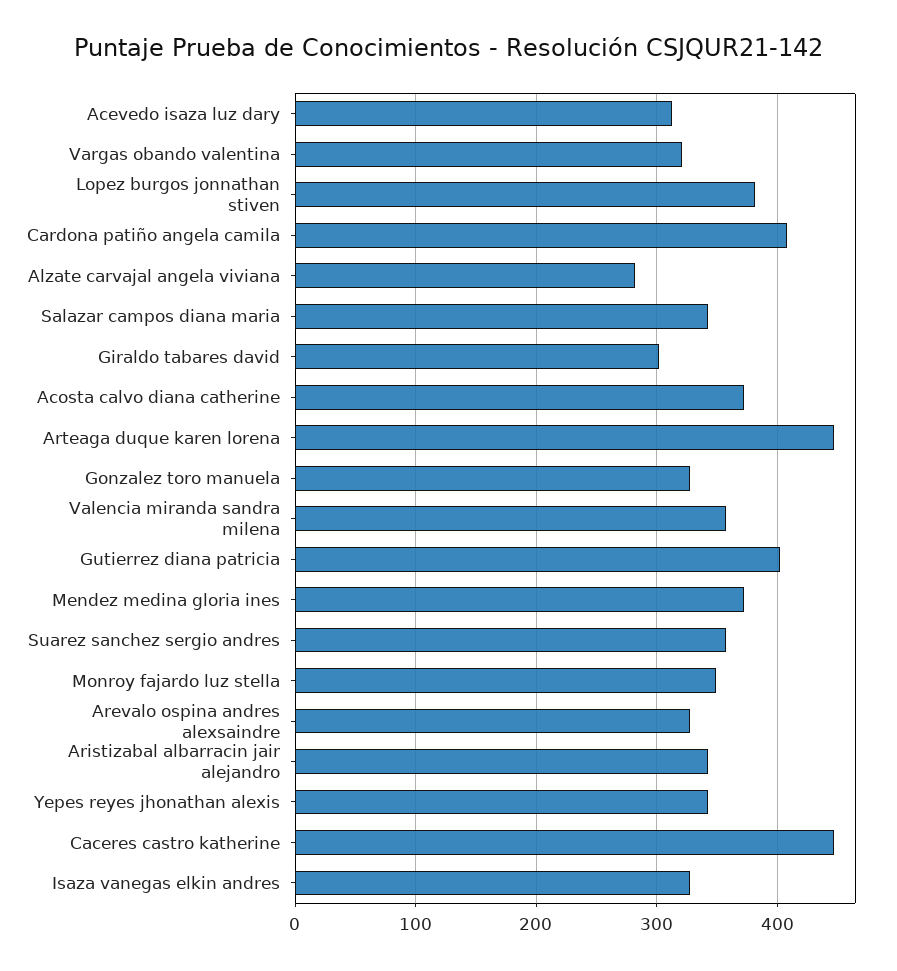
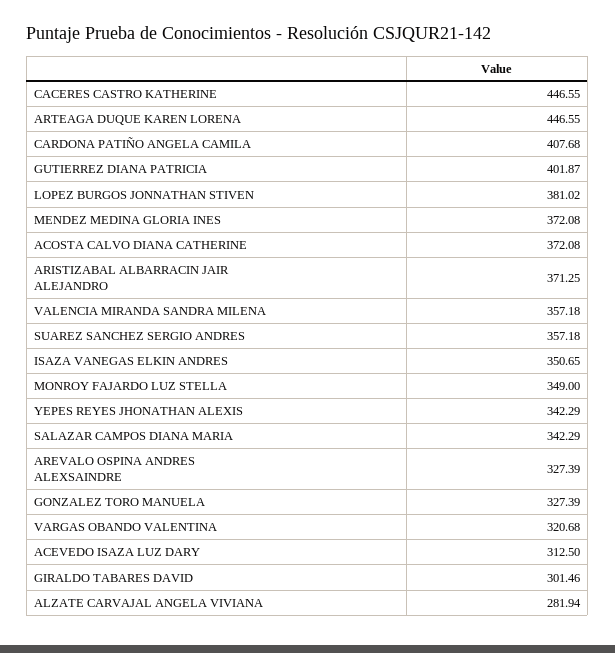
  {
    "Acevedo isaza luz dary": 312.5,
    "Vargas obando valentina": 320.68,
    "Lopez burgos jonnathan stiven": 381.02,
    "Cardona patiño angela camila": 407.68,
    "Alzate carvajal angela viviana": 281.94,
    "Salazar campos diana maria": 342.29,
    "Giraldo tabares david": 301.46,
    "Acosta calvo diana catherine": 372.08,
    "Arteaga duque karen lorena": 446.55,
    "Gonzalez toro manuela": 327.39,
    "Valencia miranda sandra milena": 357.18,
    "Gutierrez diana patricia": 401.87,
    "Mendez medina gloria ines": 372.08,
    "Suarez sanchez sergio andres": 357.18,
    "Monroy fajardo luz stella": 349,
    "Arevalo ospina andres alexsaindre": 327.39,
-   "Aristizabal albarracin jair alejandro": 340,
+   "Aristizabal albarracin jair alejandro": 371.25,
    "Yepes reyes jhonathan alexis": 342.29,
    "Caceres castro katherine": 446.55,
-   "Isaza vanegas elkin andres": 330
+   "Isaza vanegas elkin andres": 350.65
  }

